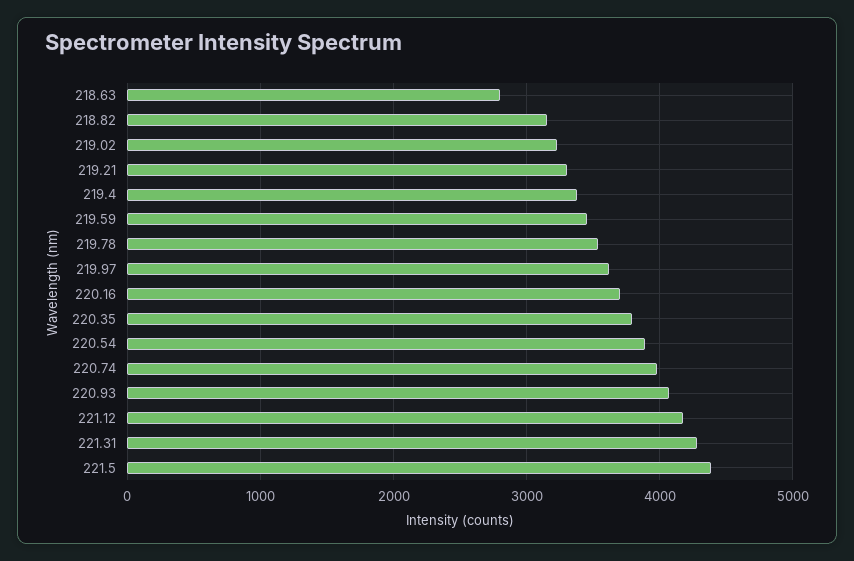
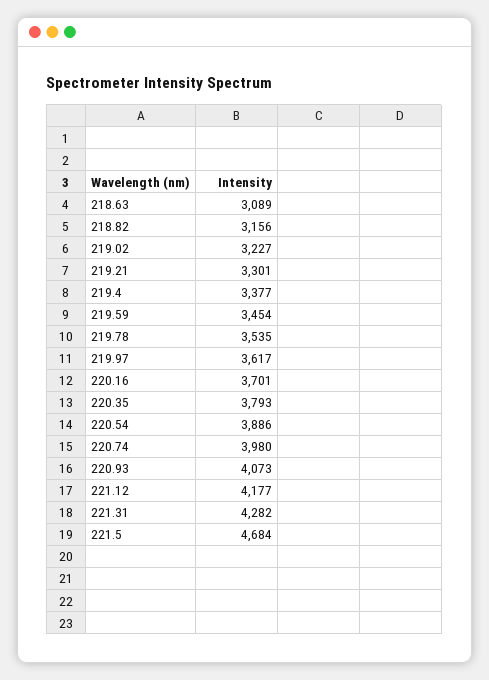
  {
-   "218.63": 2800,
+   "218.63": 3089,
    "218.82": 3156,
    "219.02": 3227,
    "219.21": 3301,
    "219.4": 3377,
    "219.59": 3454,
    "219.78": 3535,
    "219.97": 3617,
    "220.16": 3701,
    "220.35": 3793,
    "220.54": 3886,
    "220.74": 3980,
    "220.93": 4073,
    "221.12": 4177,
    "221.31": 4282,
-   "221.5": 4400
+   "221.5": 4684
  }

